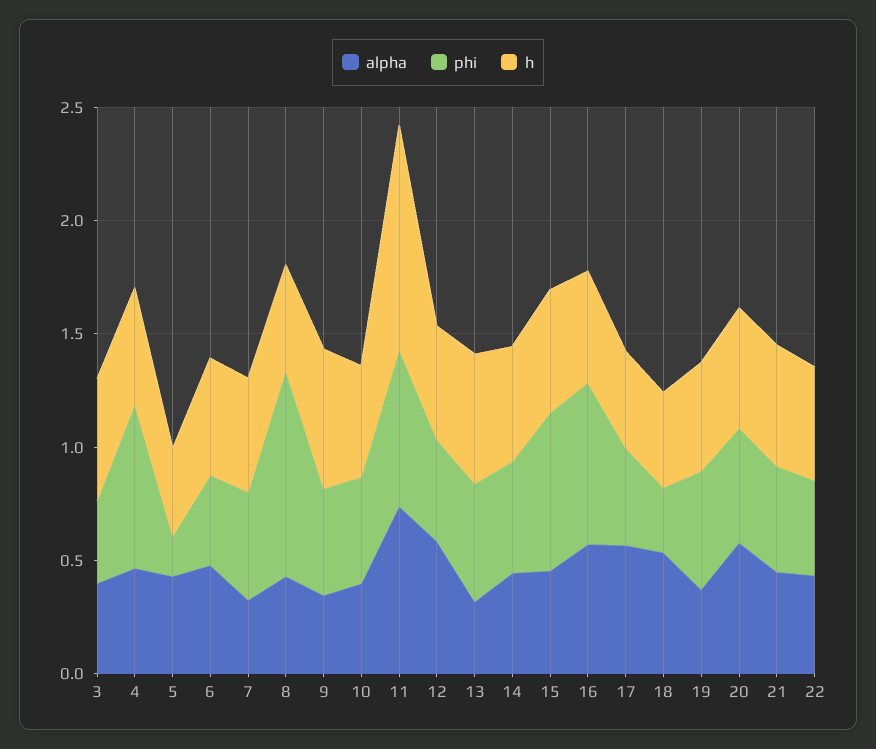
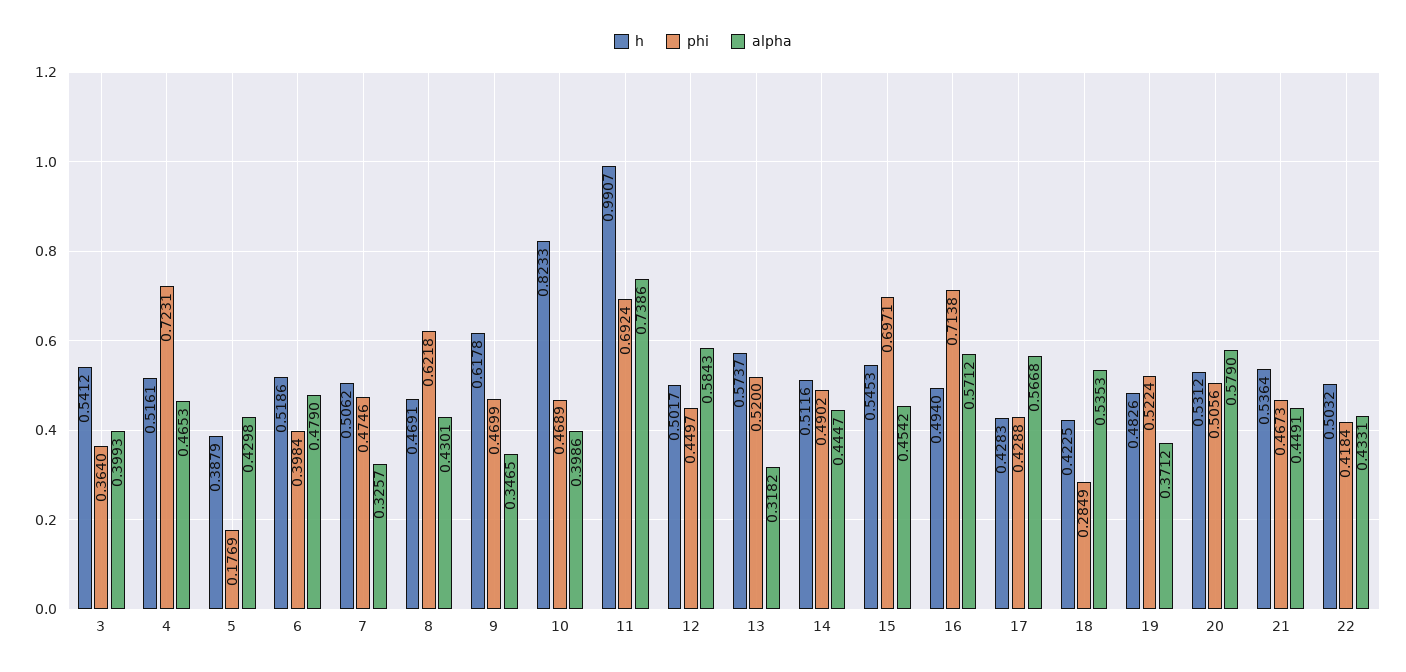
  {
    "alpha": {
      "3": 0.3993,
      "4": 0.4653,
      "5": 0.4298,
      "6": 0.479,
      "7": 0.3257,
      "8": 0.4301,
      "9": 0.3465,
      "10": 0.3986,
      "11": 0.7386,
      "12": 0.5843,
      "13": 0.3182,
      "14": 0.4447,
      "15": 0.4542,
      "16": 0.5712,
      "17": 0.5668,
      "18": 0.5353,
      "19": 0.3712,
      "20": 0.579,
      "21": 0.4491,
      "22": 0.4331
    },
    "phi": {
      "3": 0.364,
      "4": 0.7231,
      "5": 0.1769,
      "6": 0.3984,
      "7": 0.4746,
-     "8": 0.9,
+     "8": 0.6218,
      "9": 0.4699,
      "10": 0.4689,
      "11": 0.6924,
      "12": 0.4497,
      "13": 0.52,
      "14": 0.4902,
      "15": 0.6971,
      "16": 0.7138,
      "17": 0.4288,
      "18": 0.2849,
      "19": 0.5224,
      "20": 0.5056,
      "21": 0.4673,
      "22": 0.4184
    },
    "h": {
      "3": 0.5412,
      "4": 0.5161,
      "5": 0.3879,
      "6": 0.5186,
      "7": 0.5062,
      "8": 0.4691,
      "9": 0.6178,
-     "10": 0.5,
+     "10": 0.8233,
      "11": 0.9907,
      "12": 0.5017,
      "13": 0.5737,
      "14": 0.5116,
      "15": 0.5453,
      "16": 0.494,
      "17": 0.4283,
      "18": 0.4225,
      "19": 0.4826,
      "20": 0.5312,
      "21": 0.5364,
      "22": 0.5032
    }
  }

